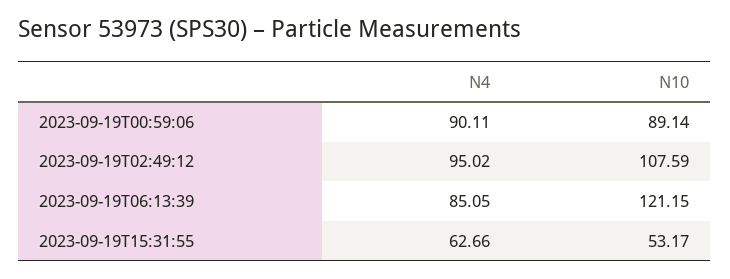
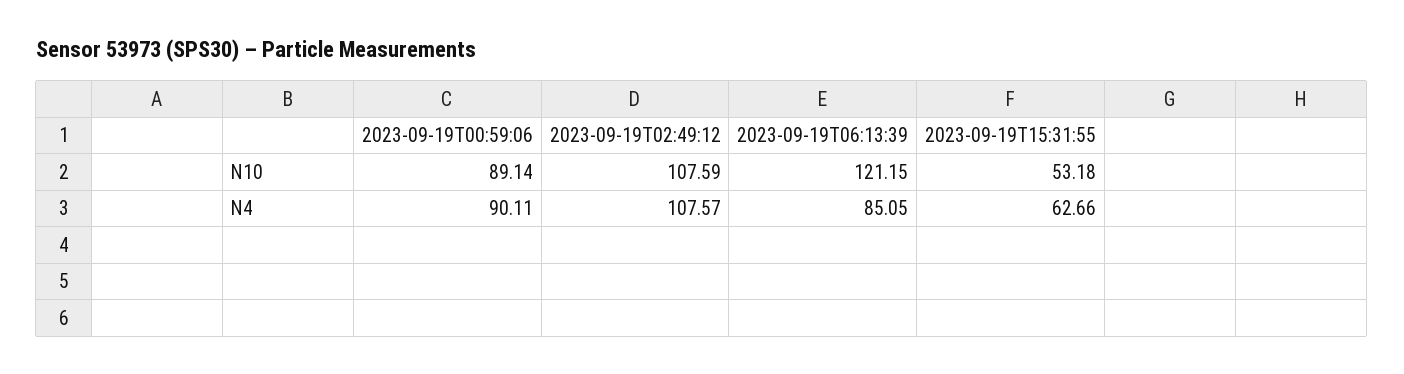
  {
    "N4": {
      "2023-09-19T00:59:06": 90.11,
-     "2023-09-19T02:49:12": 95.02,
+     "2023-09-19T02:49:12": 107.57,
      "2023-09-19T06:13:39": 85.05,
      "2023-09-19T15:31:55": 62.66
    },
    "N10": {
      "2023-09-19T00:59:06": 89.14,
      "2023-09-19T02:49:12": 107.59,
      "2023-09-19T06:13:39": 121.15,
-     "2023-09-19T15:31:55": 53.17
+     "2023-09-19T15:31:55": 53.18
    }
  }

